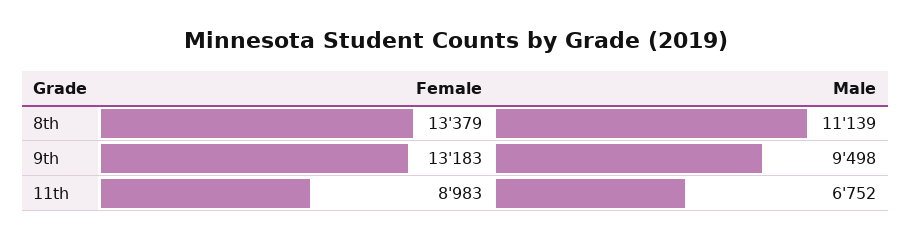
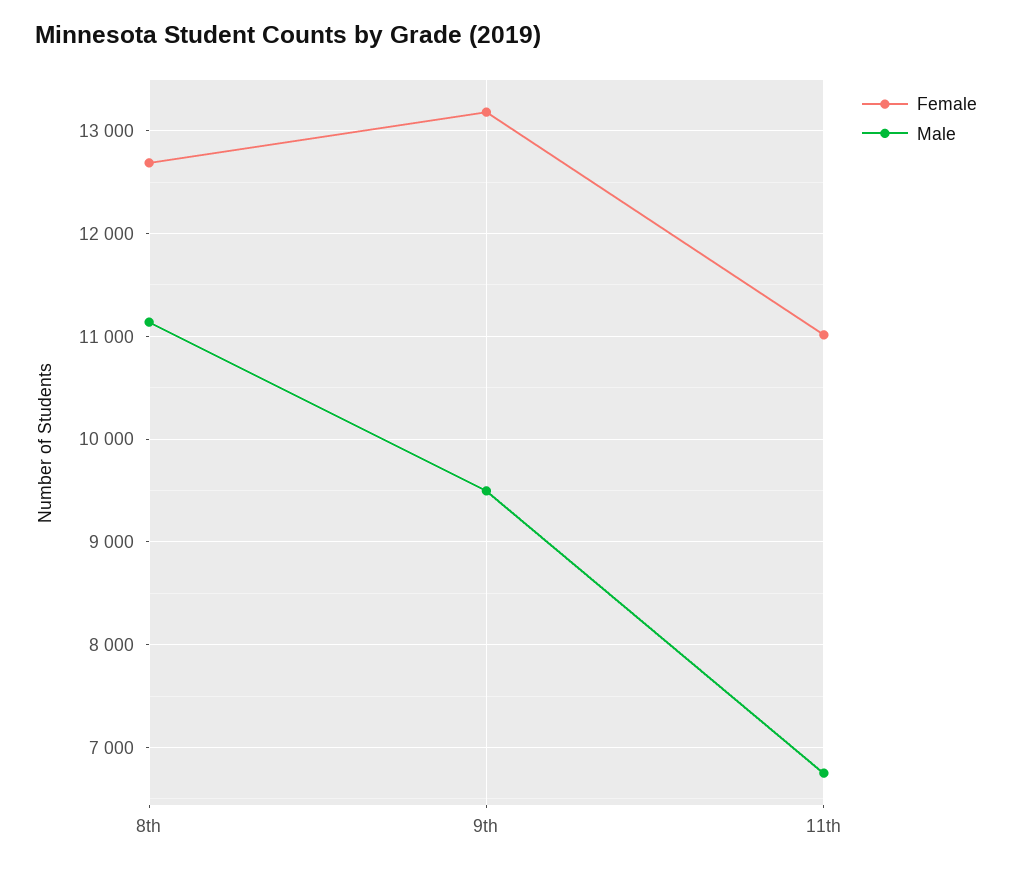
  {
    "Female": {
-     "8th": 13379,
+     "8th": 12700,
      "9th": 13183,
-     "11th": 8983
+     "11th": 11000
    },
    "Male": {
      "8th": 11139,
      "9th": 9498,
      "11th": 6752
    }
  }

